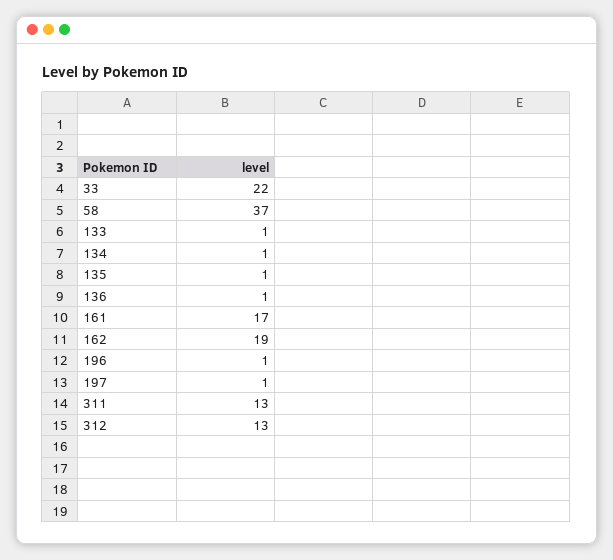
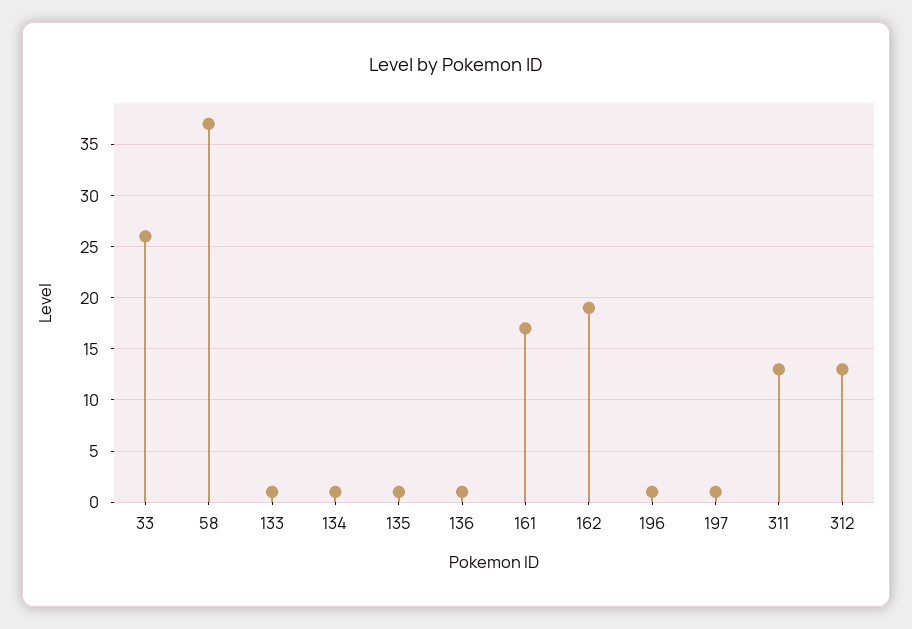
  {
-   "33": 22,
+   "33": 26,
    "58": 37,
    "133": 1,
    "134": 1,
    "135": 1,
    "136": 1,
    "161": 17,
    "162": 19,
    "196": 1,
    "197": 1,
    "311": 13,
    "312": 13
  }

